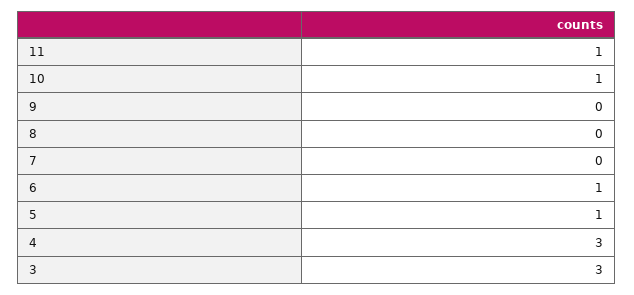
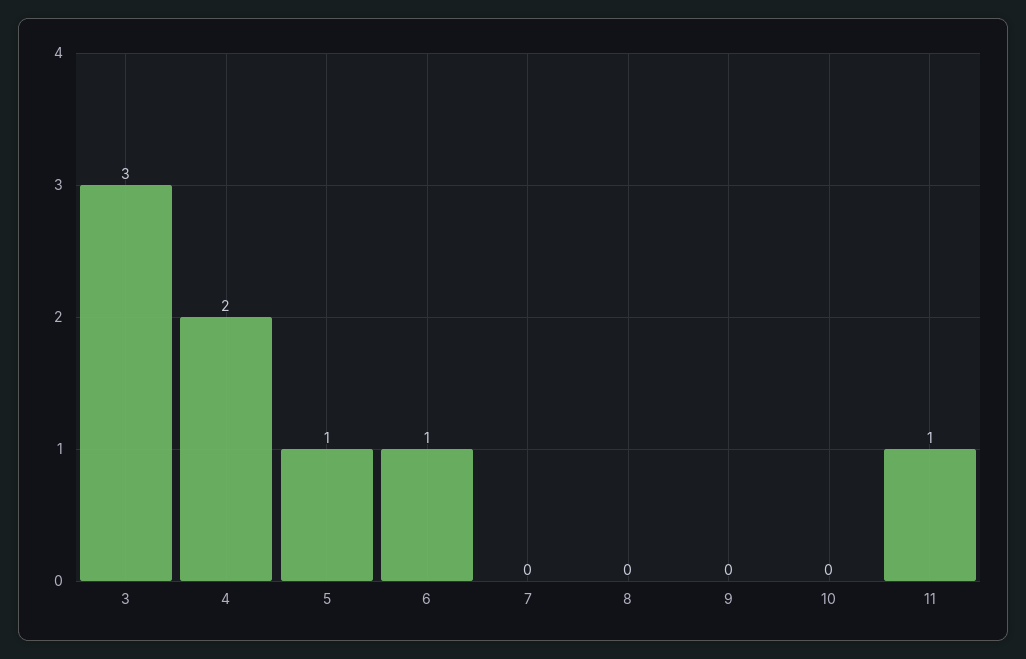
  {
    "11": 1,
-   "10": 1,
+   "10": 0,
    "9": 0,
    "8": 0,
    "7": 0,
    "6": 1,
    "5": 1,
-   "4": 3,
+   "4": 2,
    "3": 3
  }

